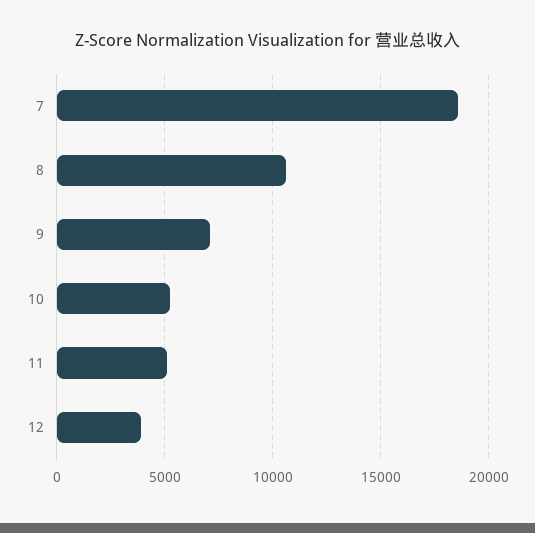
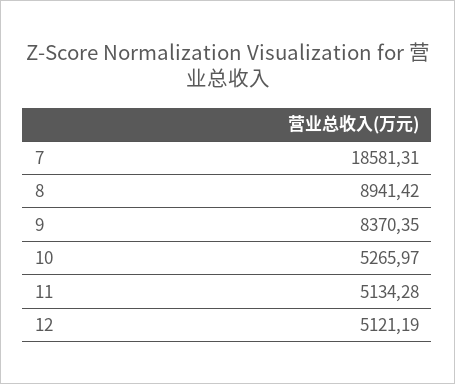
  {
    "7": 18581.31,
-   "8": 10500,
+   "8": 8941.42,
-   "9": 7000,
+   "9": 8370.35,
    "10": 5265.97,
    "11": 5134.28,
-   "12": 4000
+   "12": 5121.19
  }

